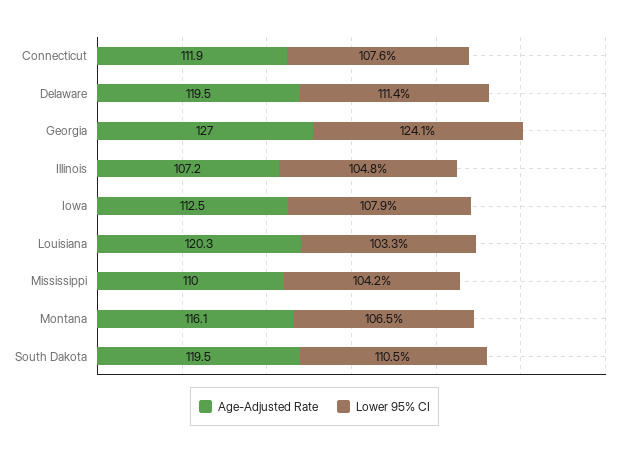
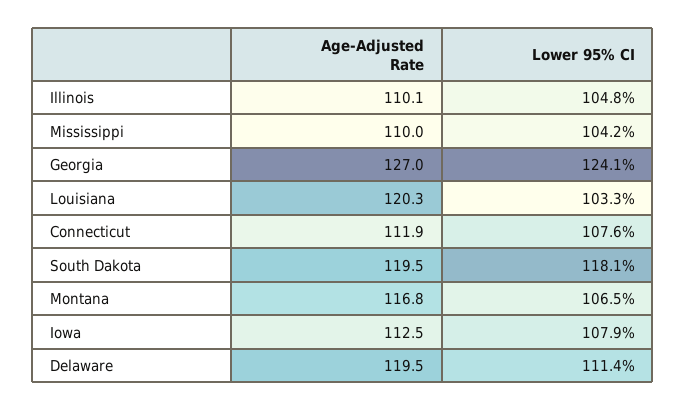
  {
    "Age-Adjusted Rate": {
      "Connecticut": 111.9,
      "Delaware": 119.5,
      "Georgia": 127,
-     "Illinois": 107.2,
+     "Illinois": 110.1,
      "Iowa": 112.5,
      "Louisiana": 120.3,
      "Mississippi": 110,
-     "Montana": 116.1,
+     "Montana": 116.8,
      "South Dakota": 119.5
    },
    "Lower 95% CI": {
      "Connecticut": 107.6,
      "Delaware": 111.4,
      "Georgia": 124.1,
      "Illinois": 104.8,
      "Iowa": 107.9,
      "Louisiana": 103.3,
      "Mississippi": 104.2,
      "Montana": 106.5,
-     "South Dakota": 110.5
+     "South Dakota": 118.1
    }
  }

